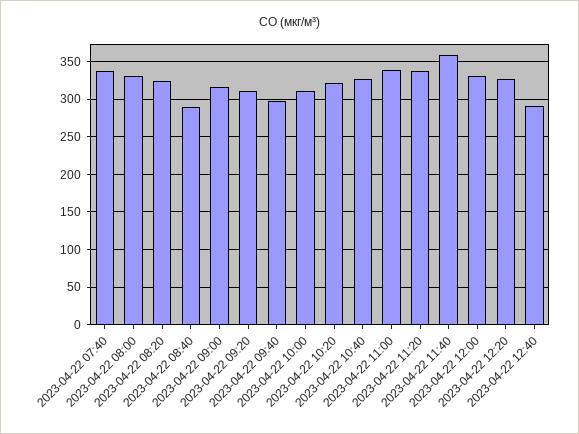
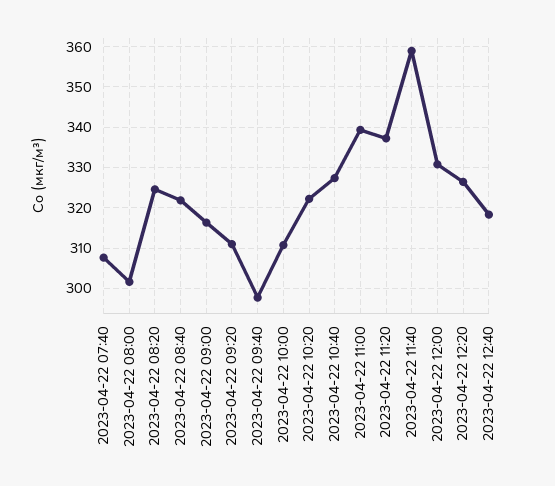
  {
-   "2023-04-22 07:40": 340,
+   "2023-04-22 07:40": 308,
-   "2023-04-22 08:00": 330,
+   "2023-04-22 08:00": 302,
    "2023-04-22 08:20": 324,
-   "2023-04-22 08:40": 290,
+   "2023-04-22 08:40": 322,
    "2023-04-22 09:00": 316,
    "2023-04-22 09:20": 312,
    "2023-04-22 09:40": 298,
    "2023-04-22 10:00": 310,
    "2023-04-22 10:20": 322,
    "2023-04-22 10:40": 328,
    "2023-04-22 11:00": 340,
    "2023-04-22 11:20": 338,
    "2023-04-22 11:40": 358,
    "2023-04-22 12:00": 330,
    "2023-04-22 12:20": 326,
-   "2023-04-22 12:40": 290
+   "2023-04-22 12:40": 318
  }

